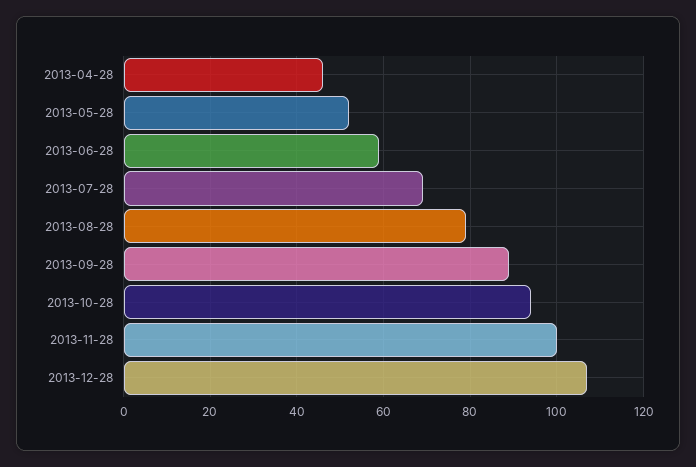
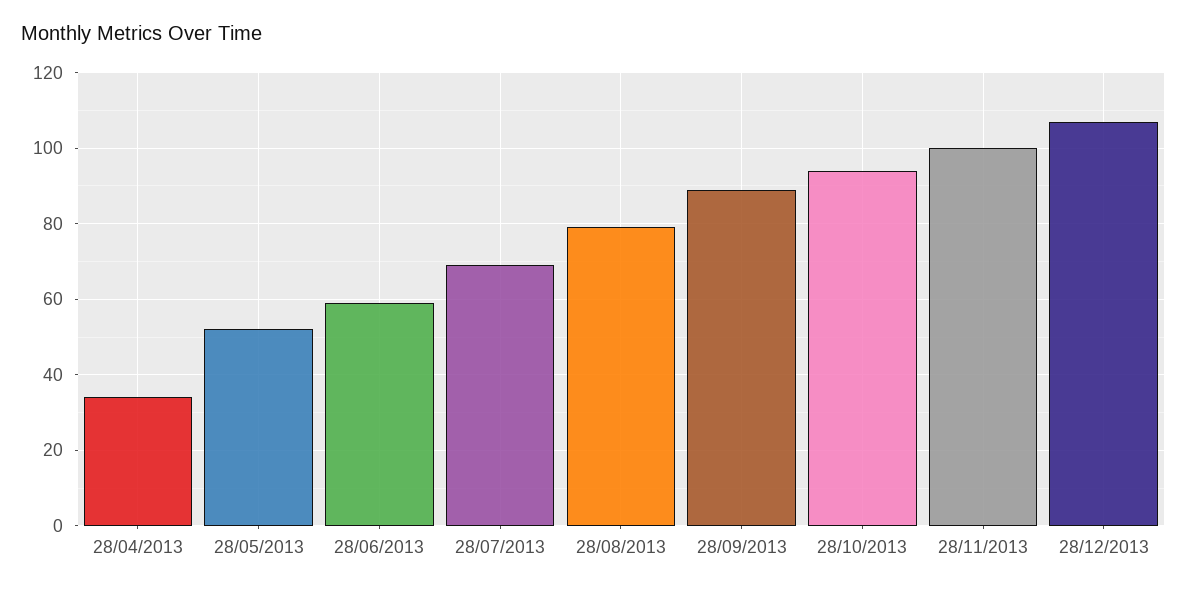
  {
-   "2013-04-28": 45,
+   "2013-04-28": 35,
    "2013-05-28": 50,
    "2013-06-28": 60,
    "2013-07-28": 70,
    "2013-08-28": 80,
    "2013-09-28": 90,
    "2013-10-28": 95,
    "2013-11-28": 100,
    "2013-12-28": 105
  }

